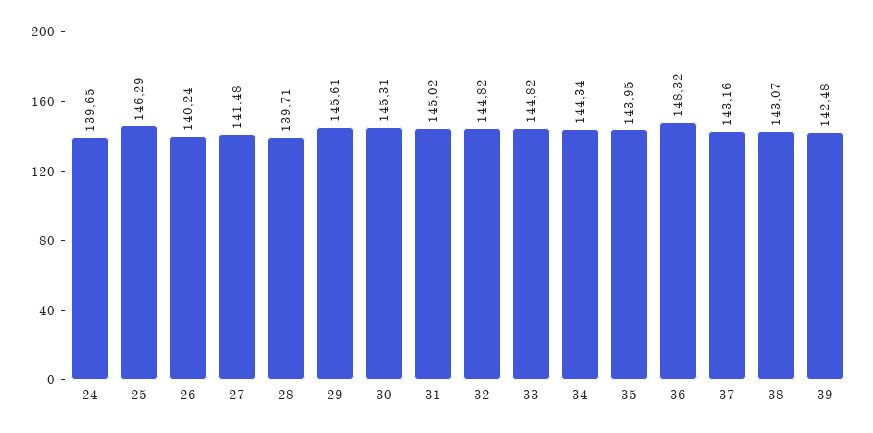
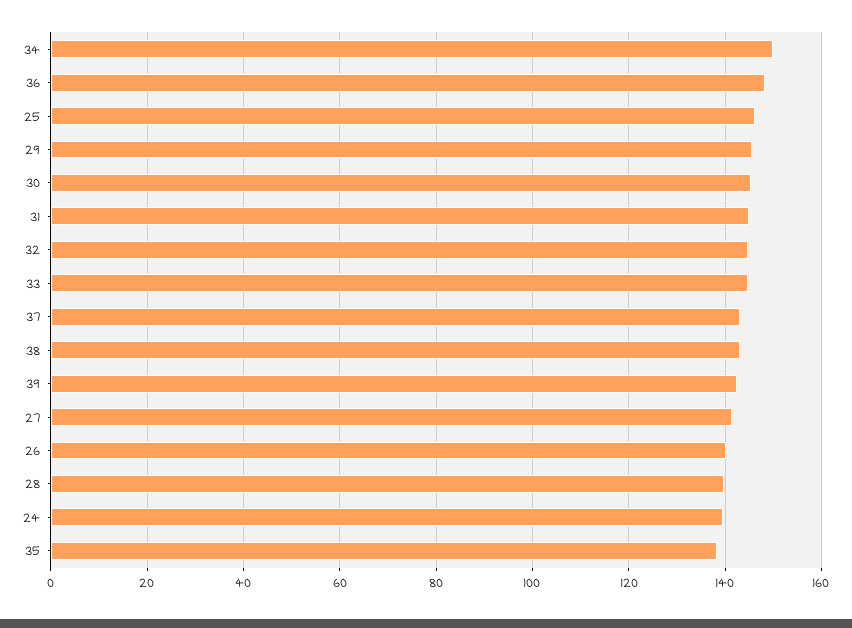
  {
    "24": 139.65,
    "25": 146.29,
    "26": 140.24,
    "27": 141.48,
    "28": 139.71,
    "29": 145.61,
    "30": 145.31,
    "31": 145.02,
    "32": 144.82,
    "33": 144.82,
-   "34": 144.34,
+   "34": 150,
-   "35": 143.95,
+   "35": 138,
    "36": 148.32,
    "37": 143.16,
    "38": 143.07,
    "39": 142.48
  }

